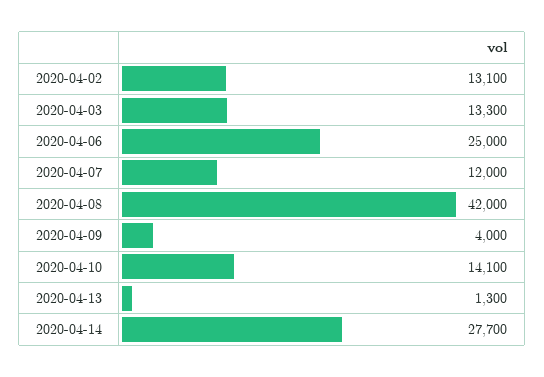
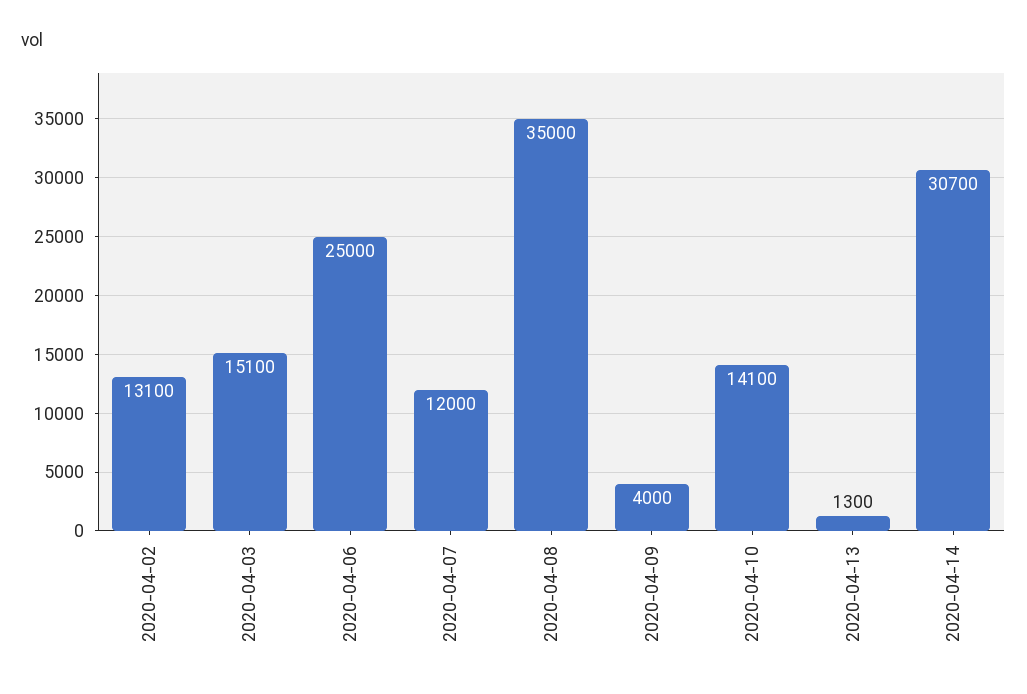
  {
    "2020-04-02": 13100,
-   "2020-04-03": 13300,
+   "2020-04-03": 15100,
    "2020-04-06": 25000,
    "2020-04-07": 12000,
-   "2020-04-08": 42000,
+   "2020-04-08": 35000,
    "2020-04-09": 4000,
    "2020-04-10": 14100,
    "2020-04-13": 1300,
-   "2020-04-14": 27700
+   "2020-04-14": 30700
  }

